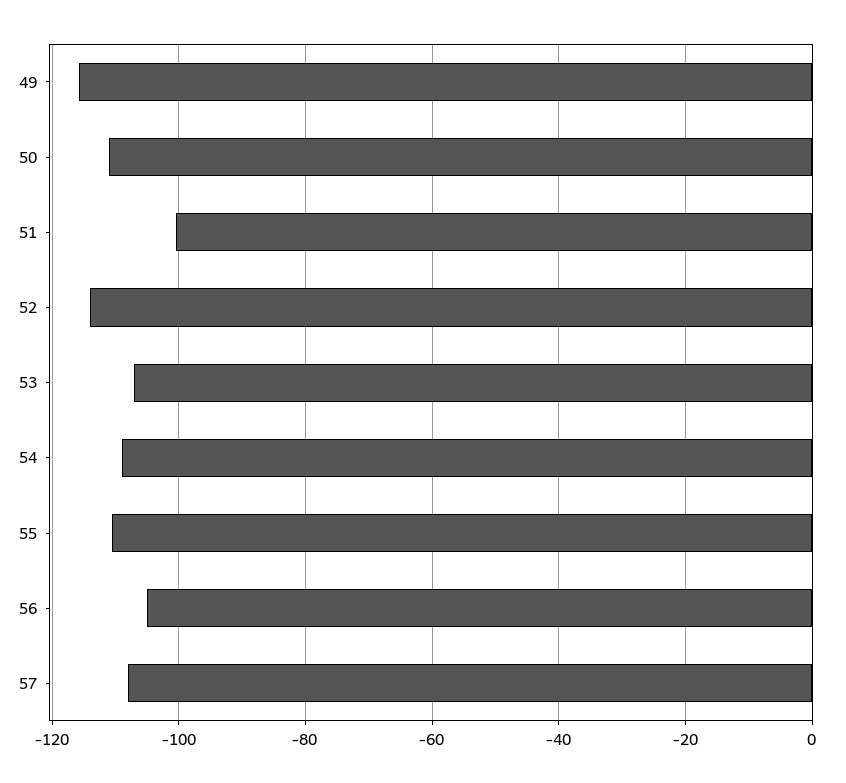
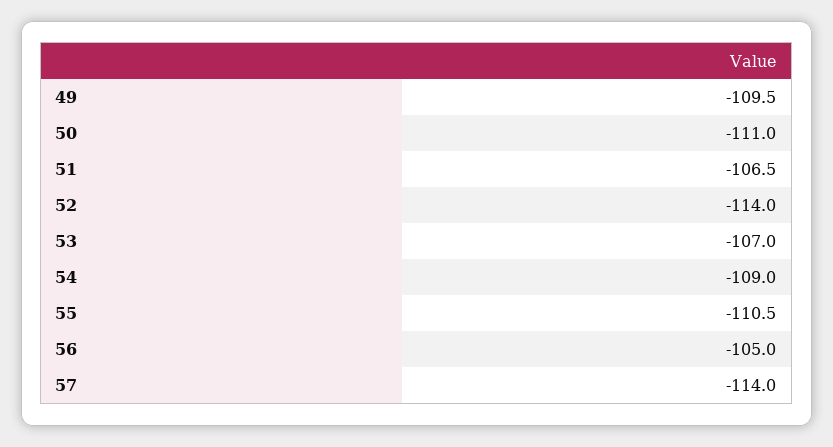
  {
-   "49": -116,
+   "49": -109.5,
    "50": -111,
-   "51": -100,
+   "51": -106.5,
    "52": -114,
    "53": -107,
    "54": -109,
    "55": -110.5,
    "56": -105,
-   "57": -108
+   "57": -114
  }

